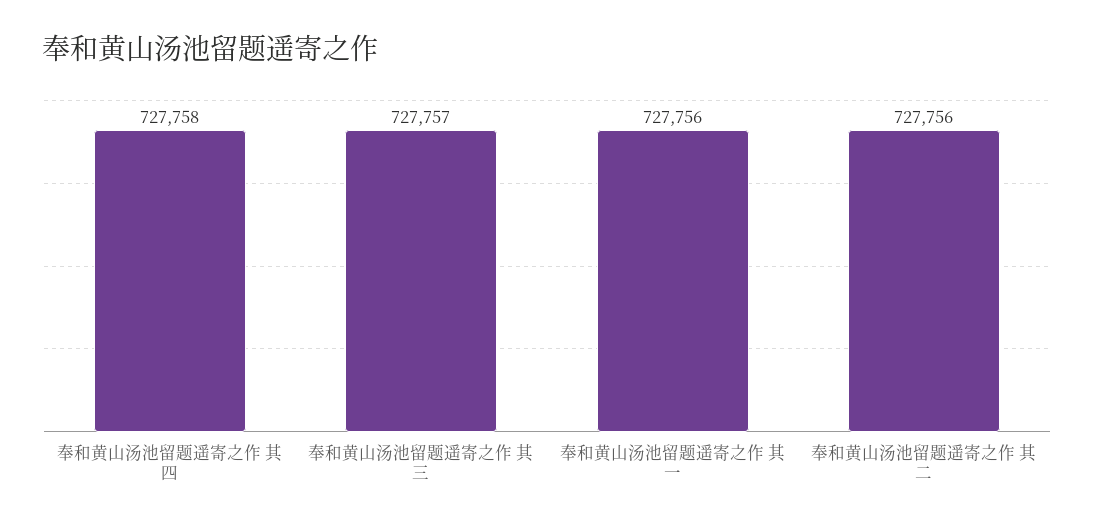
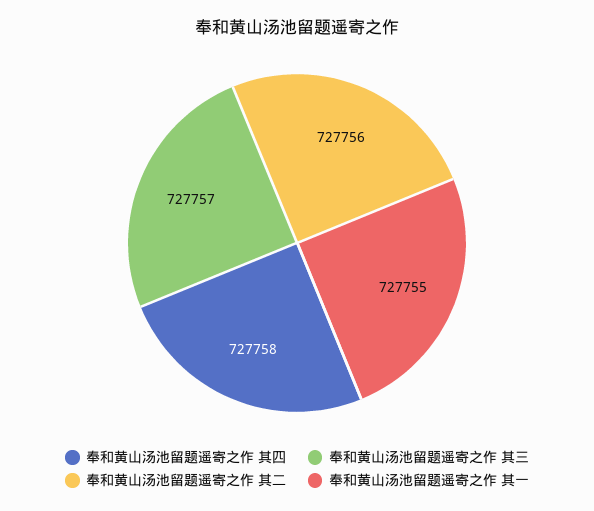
  {
    "奉和黄山汤池留题遥寄之作 其四": 727758,
    "奉和黄山汤池留题遥寄之作 其三": 727757,
-   "奉和黄山汤池留题遥寄之作 其一": 727756,
+   "奉和黄山汤池留题遥寄之作 其一": 727755,
    "奉和黄山汤池留题遥寄之作 其二": 727756
  }

